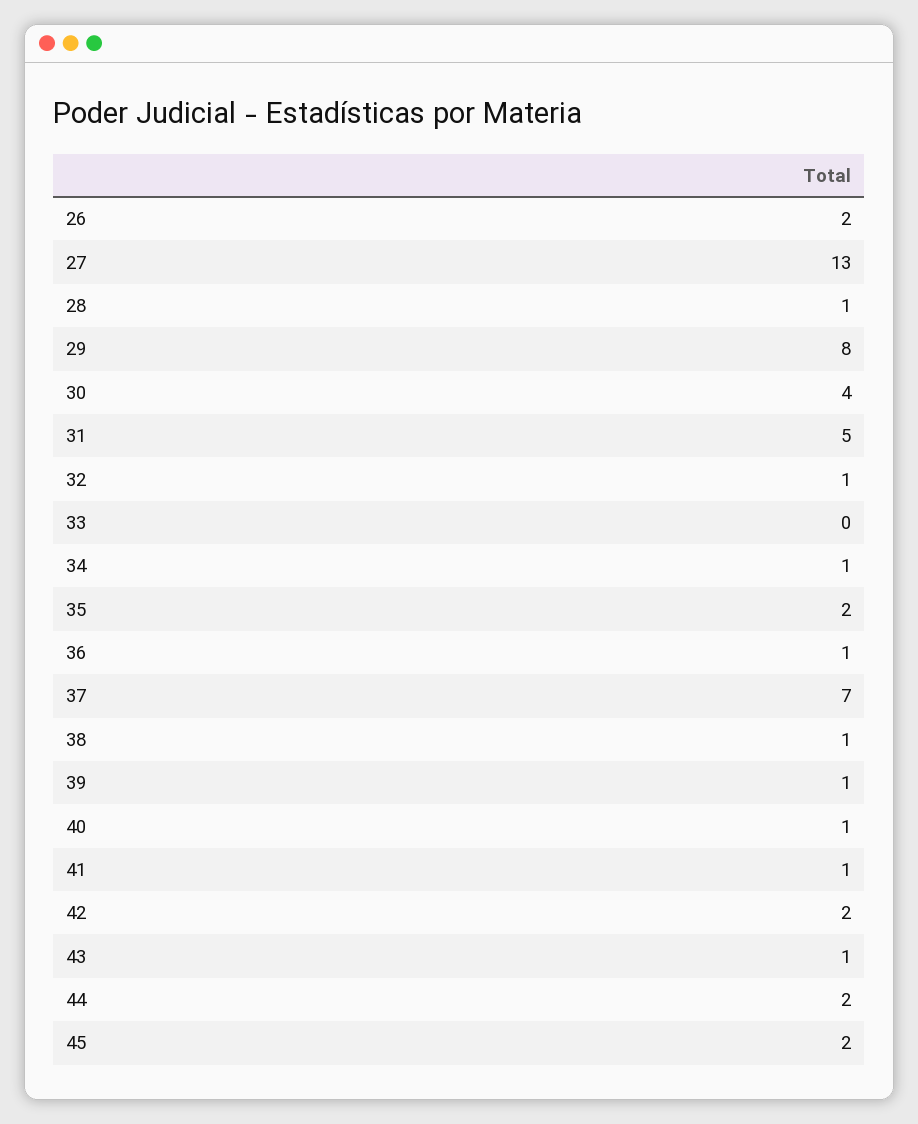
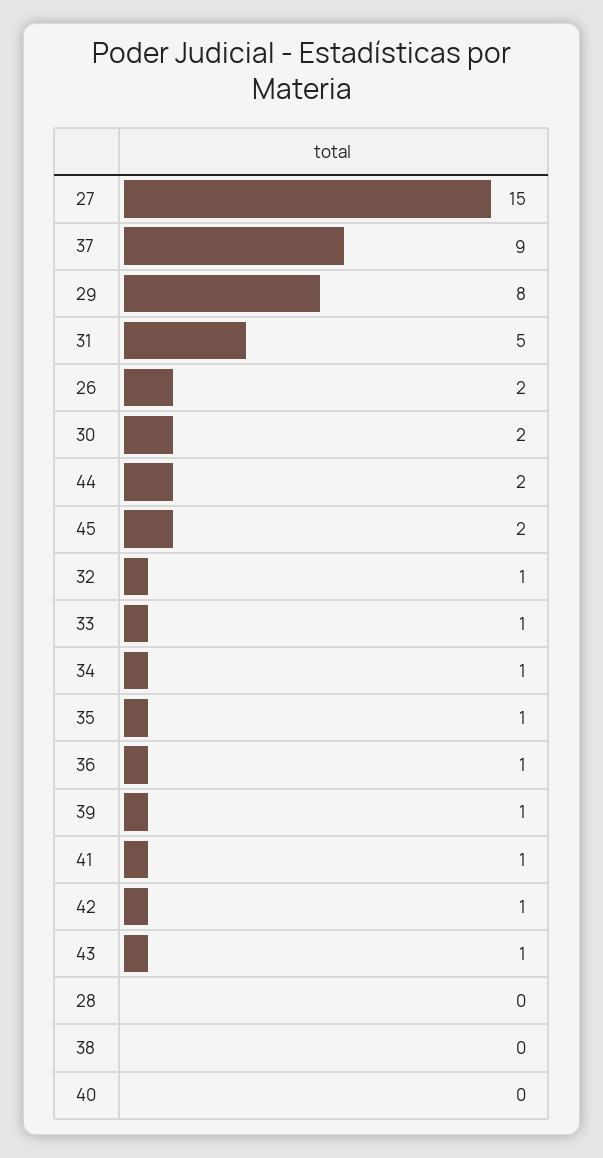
  {
    "26": 2,
-   "27": 13,
+   "27": 15,
-   "28": 1,
+   "28": 0,
    "29": 8,
-   "30": 4,
+   "30": 2,
    "31": 5,
    "32": 1,
-   "33": 0,
+   "33": 1,
    "34": 1,
-   "35": 2,
+   "35": 1,
    "36": 1,
-   "37": 7,
+   "37": 9,
-   "38": 1,
+   "38": 0,
    "39": 1,
-   "40": 1,
+   "40": 0,
    "41": 1,
-   "42": 2,
+   "42": 1,
    "43": 1,
    "44": 2,
    "45": 2
  }

